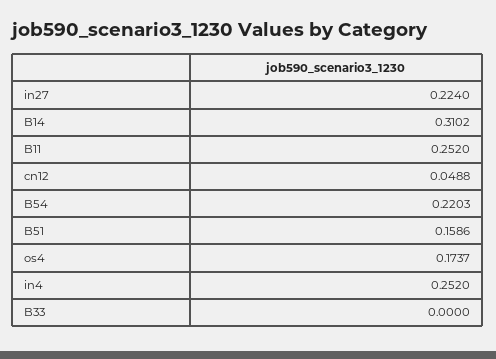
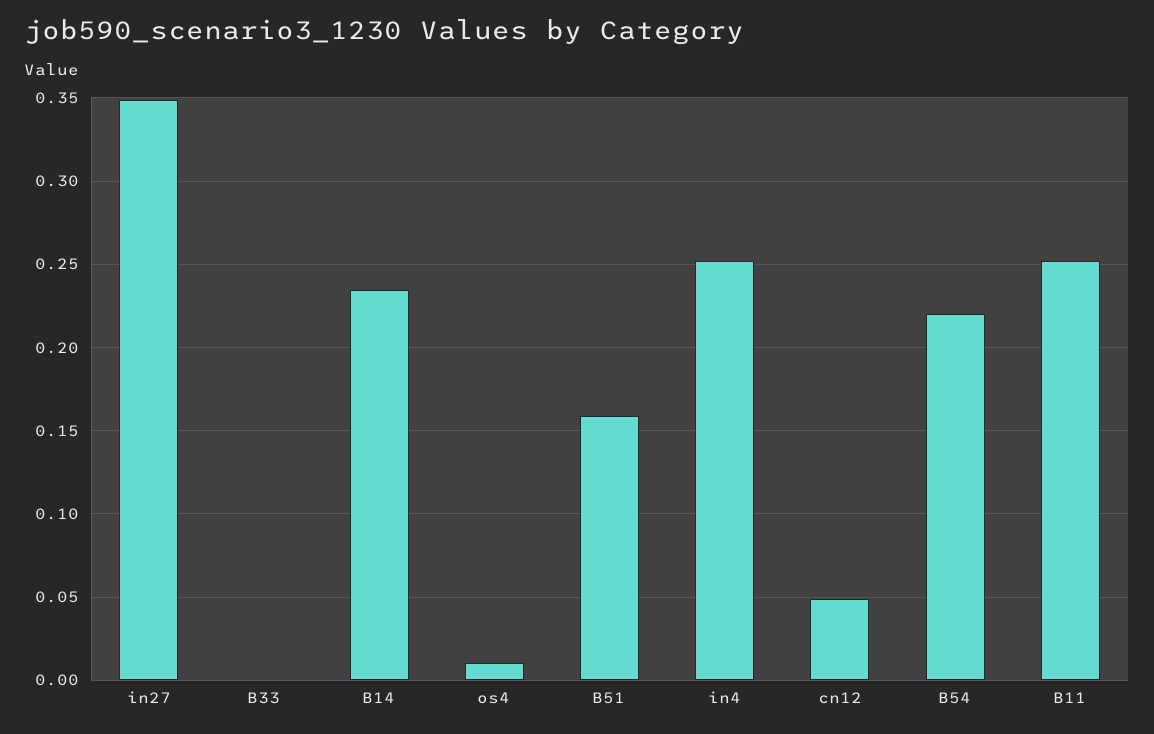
  {
-   "in27": 0.224,
+   "in27": 0.35,
-   "B14": 0.3102,
+   "B14": 0.235,
    "B11": 0.252,
    "cn12": 0.0488,
    "B54": 0.2203,
    "B51": 0.1586,
-   "os4": 0.1737,
+   "os4": 0.01,
    "in4": 0.252,
    "B33": 0
  }

